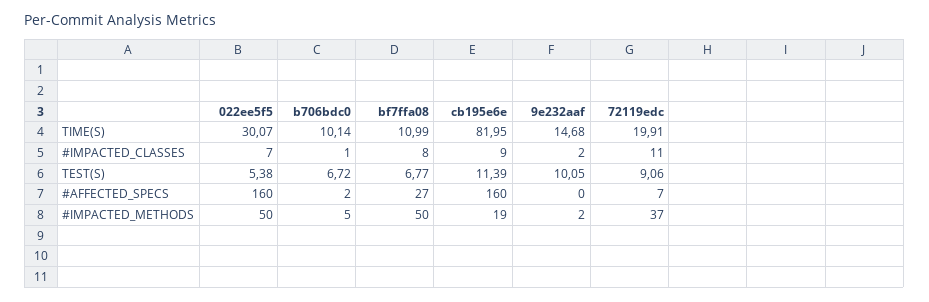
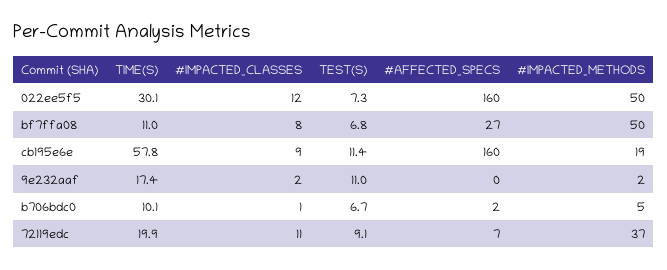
  {
    "022ee5f5": {
      "TIME(S)": 30.07,
-     "#IMPACTED_CLASSES": 7,
+     "#IMPACTED_CLASSES": 12,
-     "TEST(S)": 5.38,
+     "TEST(S)": 7.3,
      "#AFFECTED_SPECS": 160,
      "#IMPACTED_METHODS": 50
    },
    "b706bdc0": {
      "TIME(S)": 10.14,
      "#IMPACTED_CLASSES": 1,
      "TEST(S)": 6.72,
      "#AFFECTED_SPECS": 2,
      "#IMPACTED_METHODS": 5
    },
    "bf7ffa08": {
      "TIME(S)": 10.99,
      "#IMPACTED_CLASSES": 8,
      "TEST(S)": 6.77,
      "#AFFECTED_SPECS": 27,
      "#IMPACTED_METHODS": 50
    },
    "cb195e6e": {
-     "TIME(S)": 81.95,
+     "TIME(S)": 57.8,
      "#IMPACTED_CLASSES": 9,
      "TEST(S)": 11.39,
      "#AFFECTED_SPECS": 160,
      "#IMPACTED_METHODS": 19
    },
    "9e232aaf": {
-     "TIME(S)": 14.68,
+     "TIME(S)": 17.4,
      "#IMPACTED_CLASSES": 2,
-     "TEST(S)": 10.05,
+     "TEST(S)": 11,
      "#AFFECTED_SPECS": 0,
      "#IMPACTED_METHODS": 2
    },
    "72119edc": {
      "TIME(S)": 19.91,
      "#IMPACTED_CLASSES": 11,
      "TEST(S)": 9.06,
      "#AFFECTED_SPECS": 7,
      "#IMPACTED_METHODS": 37
    }
  }

